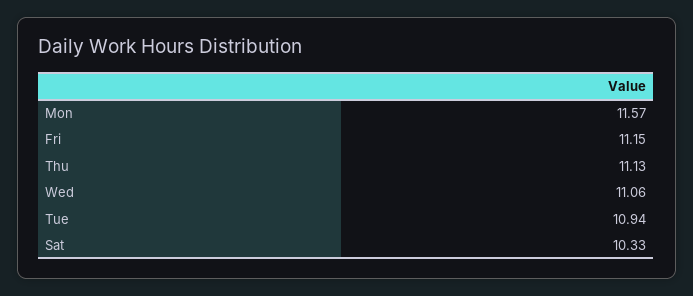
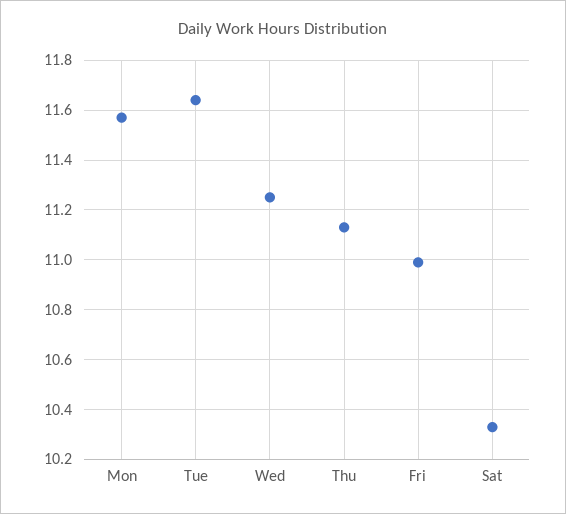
  {
    "Mon": 11.57,
-   "Fri": 11.15,
+   "Fri": 11,
    "Thu": 11.13,
-   "Wed": 11.06,
+   "Wed": 11.25,
-   "Tue": 10.94,
+   "Tue": 11.65,
    "Sat": 10.33
  }

